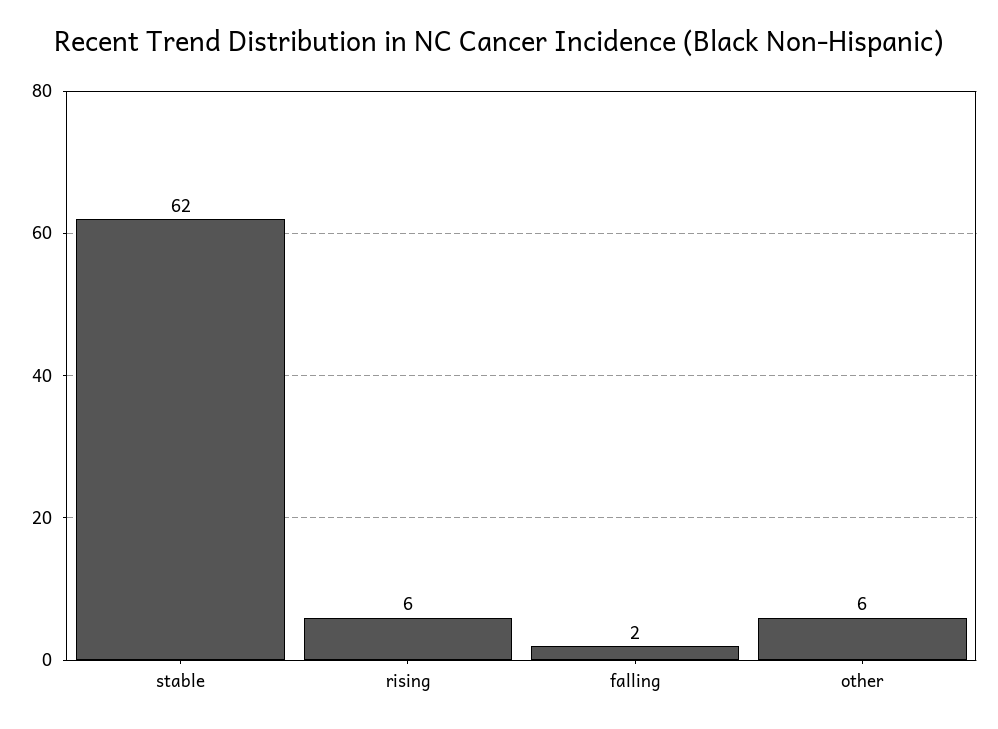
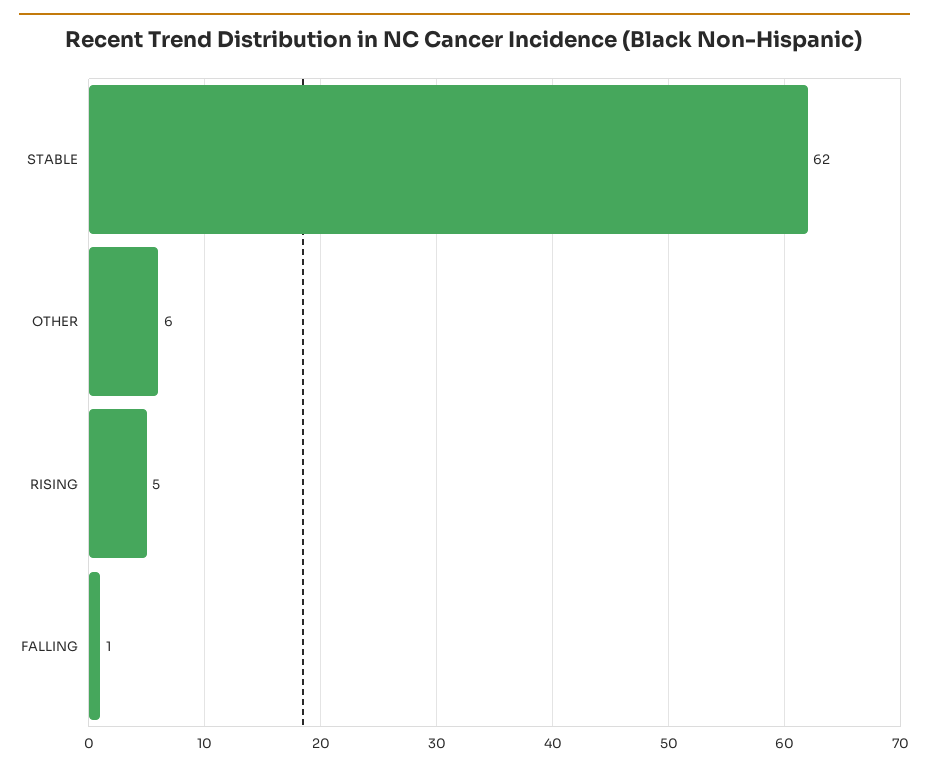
  {
    "stable": 62,
-   "rising": 6,
+   "rising": 5,
-   "falling": 2,
+   "falling": 1,
    "other": 6
  }

